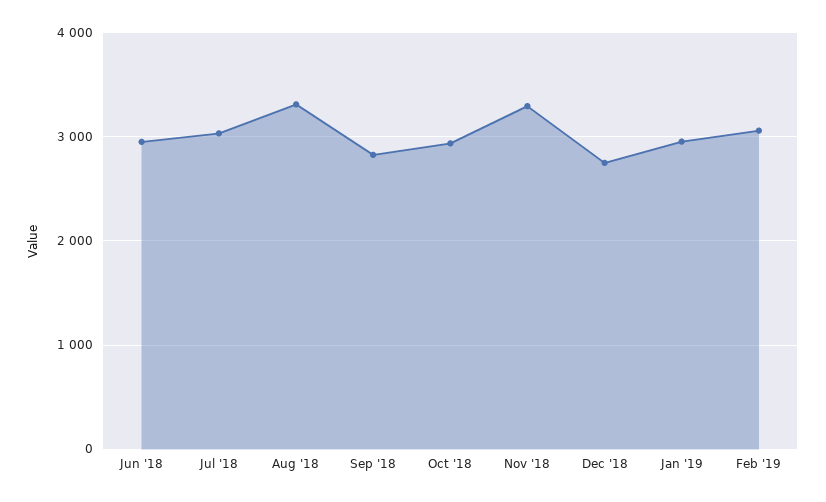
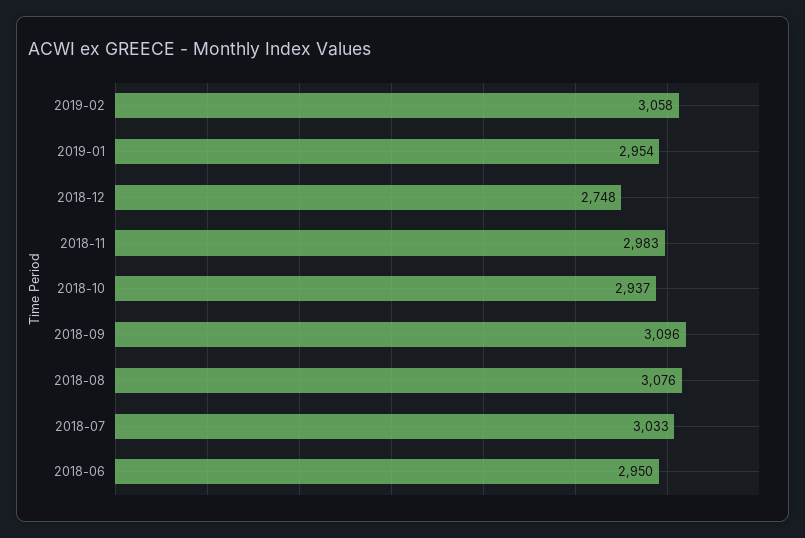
  {
    "Jun '18": 2950,
    "Jul '18": 3033,
-   "Aug '18": 3300,
+   "Aug '18": 3076,
-   "Sep '18": 2800,
+   "Sep '18": 3096,
    "Oct '18": 2937,
-   "Nov '18": 3300,
+   "Nov '18": 2983,
    "Dec '18": 2748,
    "Jan '19": 2954,
    "Feb '19": 3058
  }

